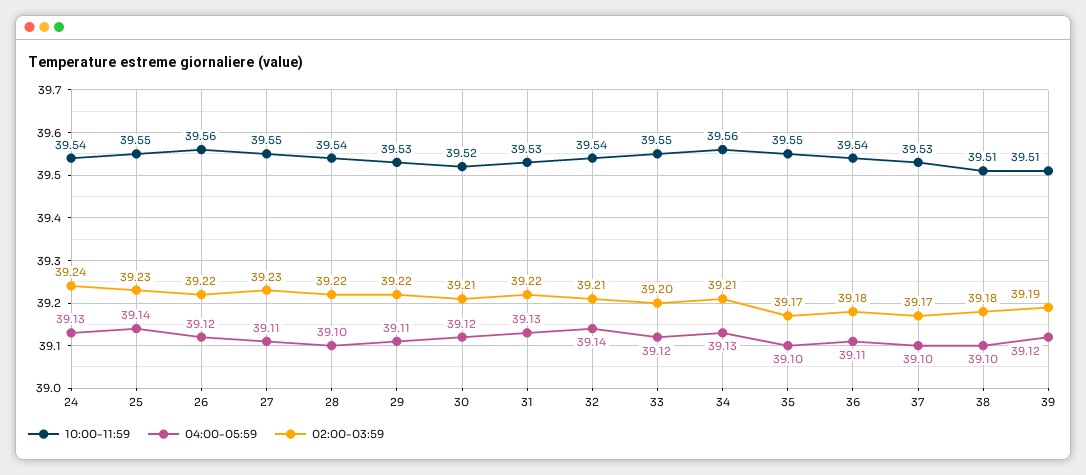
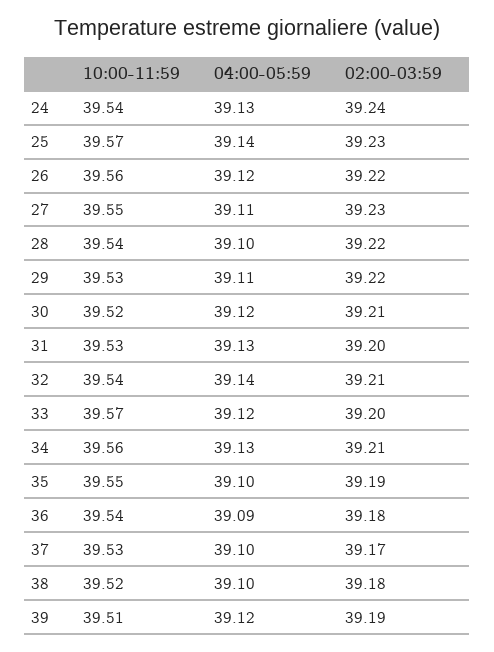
  {
    "10:00-11:59": {
      "24": 39.54,
-     "25": 39.55,
+     "25": 39.57,
      "26": 39.56,
      "27": 39.55,
      "28": 39.54,
      "29": 39.53,
      "30": 39.52,
      "31": 39.53,
      "32": 39.54,
-     "33": 39.55,
+     "33": 39.57,
      "34": 39.56,
      "35": 39.55,
      "36": 39.54,
      "37": 39.53,
-     "38": 39.51,
+     "38": 39.52,
      "39": 39.51
    },
    "04:00-05:59": {
      "24": 39.13,
      "25": 39.14,
      "26": 39.12,
      "27": 39.11,
      "28": 39.1,
      "29": 39.11,
      "30": 39.12,
      "31": 39.13,
      "32": 39.14,
      "33": 39.12,
      "34": 39.13,
      "35": 39.1,
-     "36": 39.11,
+     "36": 39.09,
      "37": 39.1,
      "38": 39.1,
      "39": 39.12
    },
    "02:00-03:59": {
      "24": 39.24,
      "25": 39.23,
      "26": 39.22,
      "27": 39.23,
      "28": 39.22,
      "29": 39.22,
      "30": 39.21,
-     "31": 39.22,
+     "31": 39.2,
      "32": 39.21,
      "33": 39.2,
      "34": 39.21,
-     "35": 39.17,
+     "35": 39.19,
      "36": 39.18,
      "37": 39.17,
      "38": 39.18,
      "39": 39.19
    }
  }

